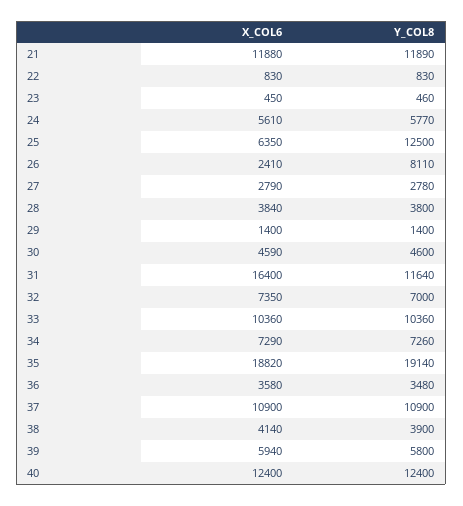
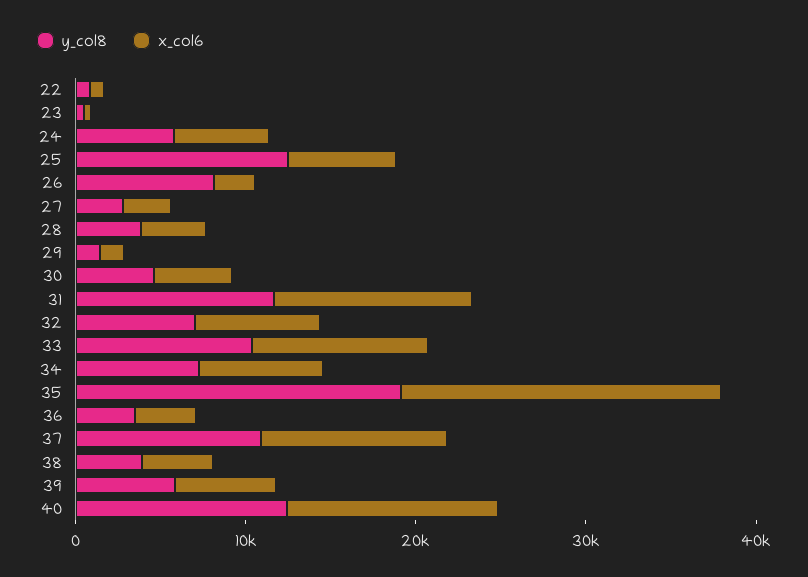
  {
    "X_COL6": {
-     "21": 11880,
      "22": 830,
      "23": 450,
      "24": 5610,
      "25": 6350,
      "26": 2410,
      "27": 2790,
      "28": 3840,
      "29": 1400,
      "30": 4590,
-     "31": 16400,
+     "31": 12000,
      "32": 7350,
      "33": 10360,
      "34": 7290,
      "35": 18820,
      "36": 3580,
      "37": 10900,
      "38": 4140,
      "39": 5940,
      "40": 12400
    },
    "Y_COL8": {
-     "21": 11890,
      "22": 830,
      "23": 460,
      "24": 5770,
      "25": 12500,
      "26": 8110,
      "27": 2780,
      "28": 3800,
      "29": 1400,
      "30": 4600,
      "31": 11640,
      "32": 7000,
      "33": 10360,
      "34": 7260,
      "35": 19140,
      "36": 3480,
      "37": 10900,
      "38": 3900,
      "39": 5800,
      "40": 12400
    }
  }

